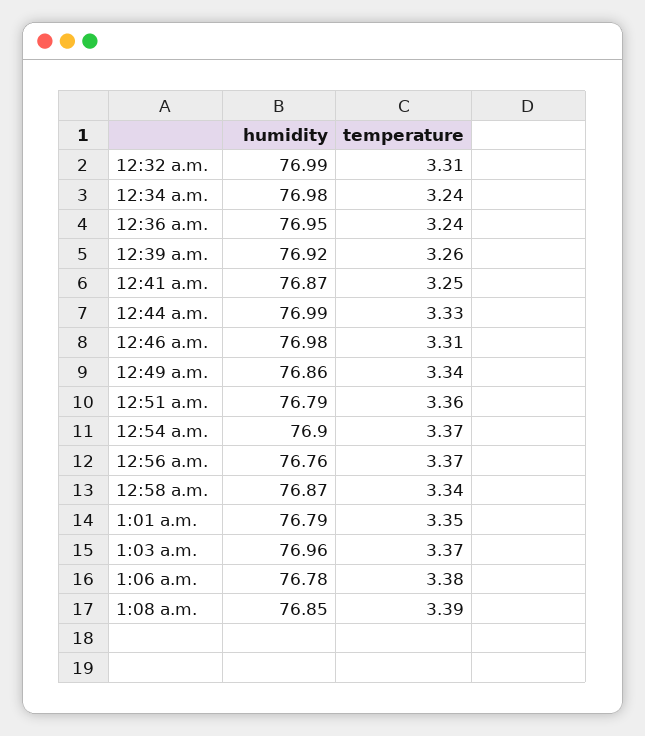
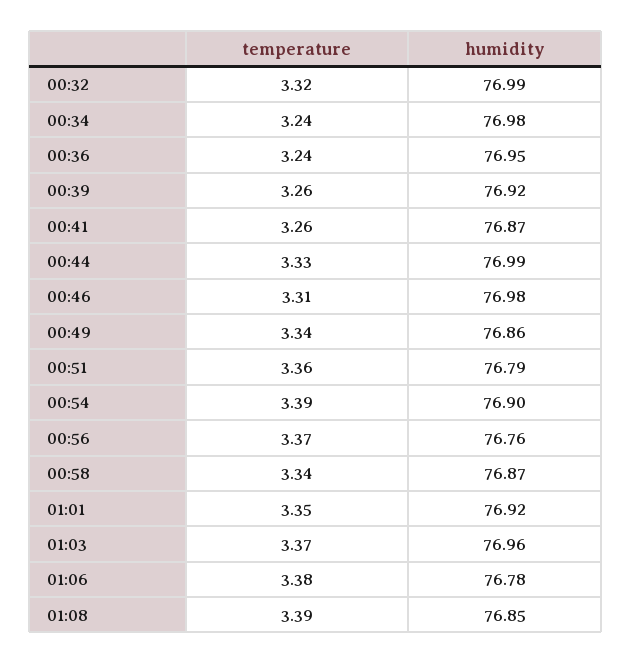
  {
    "humidity": {
      "12:32 a.m.": 76.99,
      "12:34 a.m.": 76.98,
      "12:36 a.m.": 76.95,
      "12:39 a.m.": 76.92,
      "12:41 a.m.": 76.87,
      "12:44 a.m.": 76.99,
      "12:46 a.m.": 76.98,
      "12:49 a.m.": 76.86,
      "12:51 a.m.": 76.79,
      "12:54 a.m.": 76.9,
      "12:56 a.m.": 76.76,
      "12:58 a.m.": 76.87,
-     "1:01 a.m.": 76.79,
+     "1:01 a.m.": 76.92,
      "1:03 a.m.": 76.96,
      "1:06 a.m.": 76.78,
      "1:08 a.m.": 76.85
    },
    "temperature": {
-     "12:32 a.m.": 3.31,
+     "12:32 a.m.": 3.32,
      "12:34 a.m.": 3.24,
      "12:36 a.m.": 3.24,
      "12:39 a.m.": 3.26,
-     "12:41 a.m.": 3.25,
+     "12:41 a.m.": 3.26,
      "12:44 a.m.": 3.33,
      "12:46 a.m.": 3.31,
      "12:49 a.m.": 3.34,
      "12:51 a.m.": 3.36,
-     "12:54 a.m.": 3.37,
+     "12:54 a.m.": 3.39,
      "12:56 a.m.": 3.37,
      "12:58 a.m.": 3.34,
      "1:01 a.m.": 3.35,
      "1:03 a.m.": 3.37,
      "1:06 a.m.": 3.38,
      "1:08 a.m.": 3.39
    }
  }

